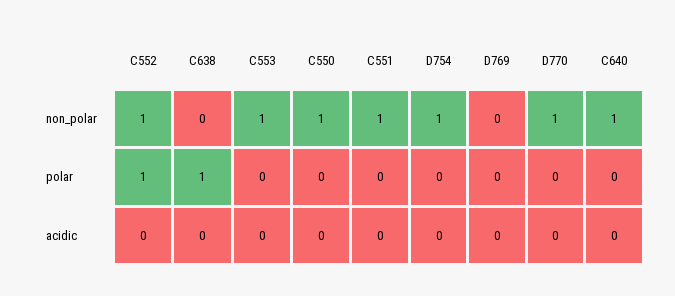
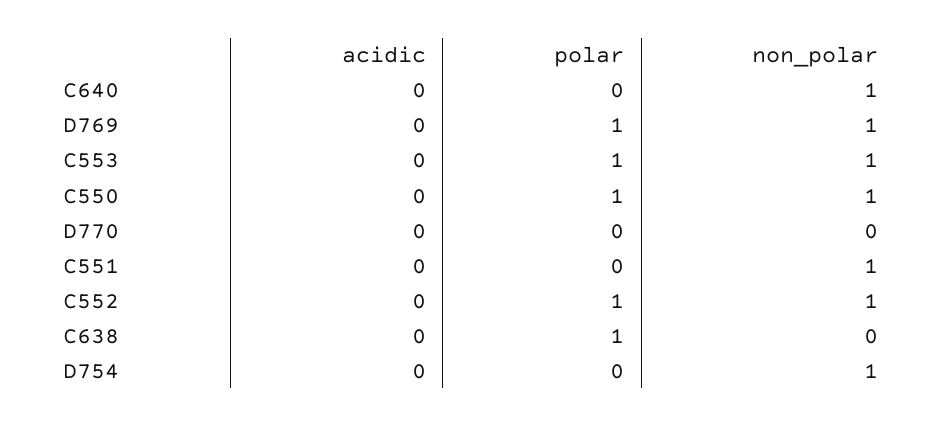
  {
    "C552": {
      "non_polar": 1,
      "polar": 1,
      "acidic": 0
    },
    "C638": {
      "non_polar": 0,
      "polar": 1,
      "acidic": 0
    },
    "C553": {
      "non_polar": 1,
-     "polar": 0,
+     "polar": 1,
      "acidic": 0
    },
    "C550": {
      "non_polar": 1,
-     "polar": 0,
+     "polar": 1,
      "acidic": 0
    },
    "C551": {
      "non_polar": 1,
      "polar": 0,
      "acidic": 0
    },
    "D754": {
      "non_polar": 1,
      "polar": 0,
      "acidic": 0
    },
    "D769": {
-     "non_polar": 0,
+     "non_polar": 1,
-     "polar": 0,
+     "polar": 1,
      "acidic": 0
    },
    "D770": {
-     "non_polar": 1,
+     "non_polar": 0,
      "polar": 0,
      "acidic": 0
    },
    "C640": {
      "non_polar": 1,
      "polar": 0,
      "acidic": 0
    }
  }

